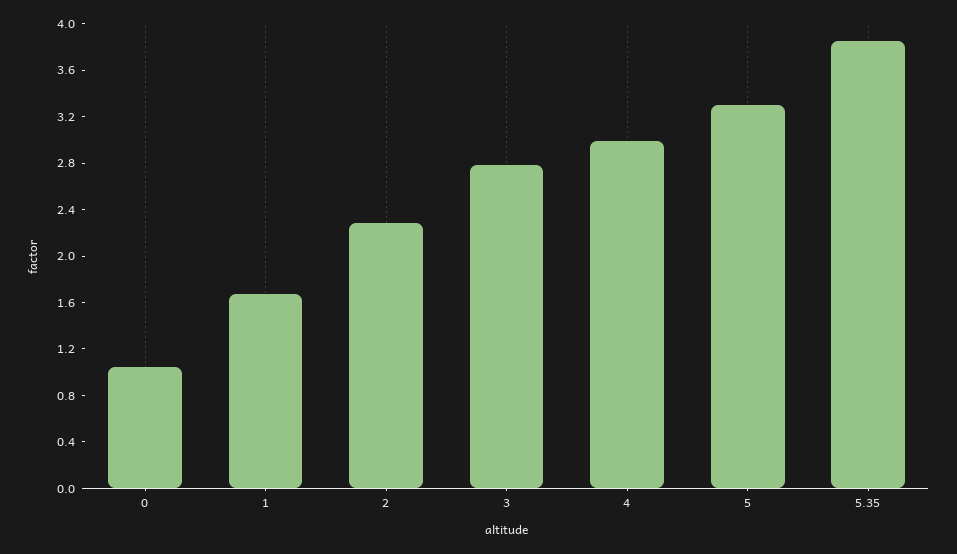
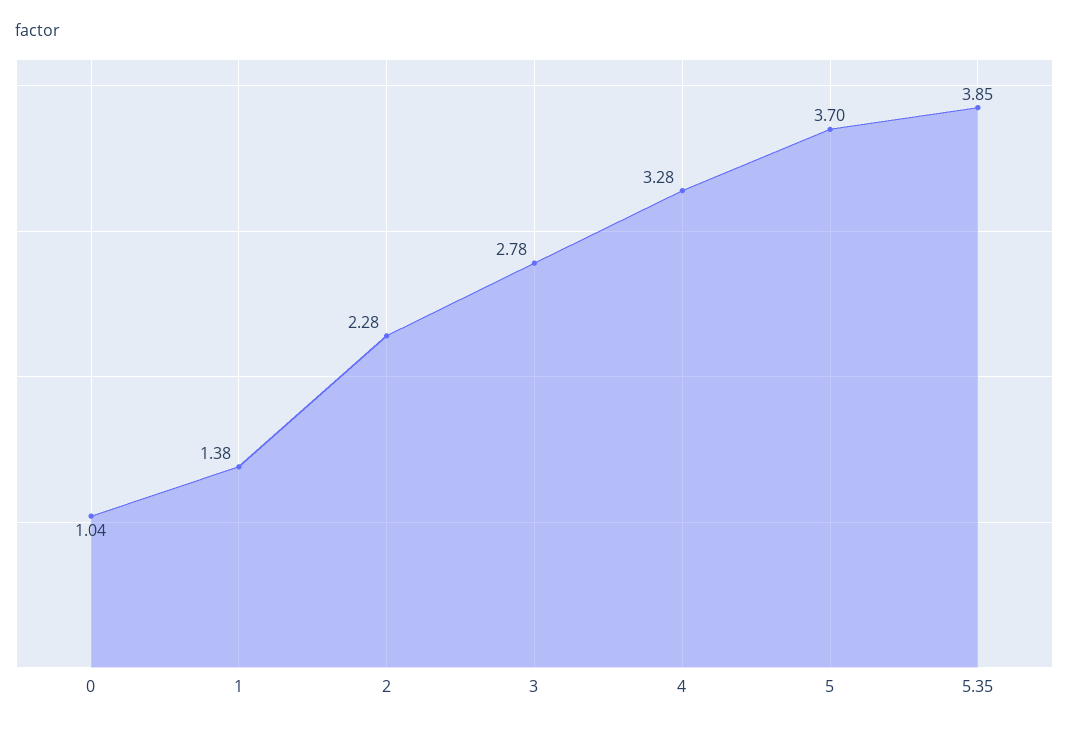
  {
    "0": 1.04,
-   "1": 1.7,
+   "1": 1.38,
    "2": 2.28,
    "3": 2.78,
-   "4": 3,
+   "4": 3.28,
-   "5": 3.3,
+   "5": 3.7,
    "5.35": 3.85
  }

